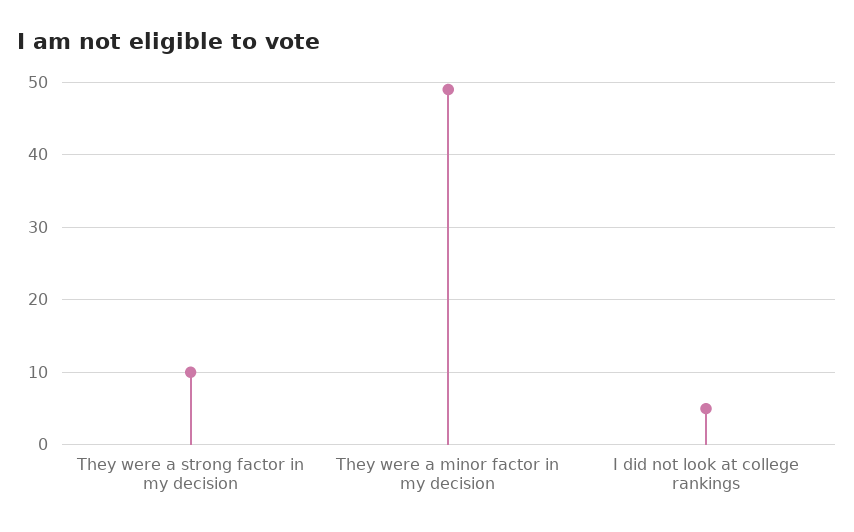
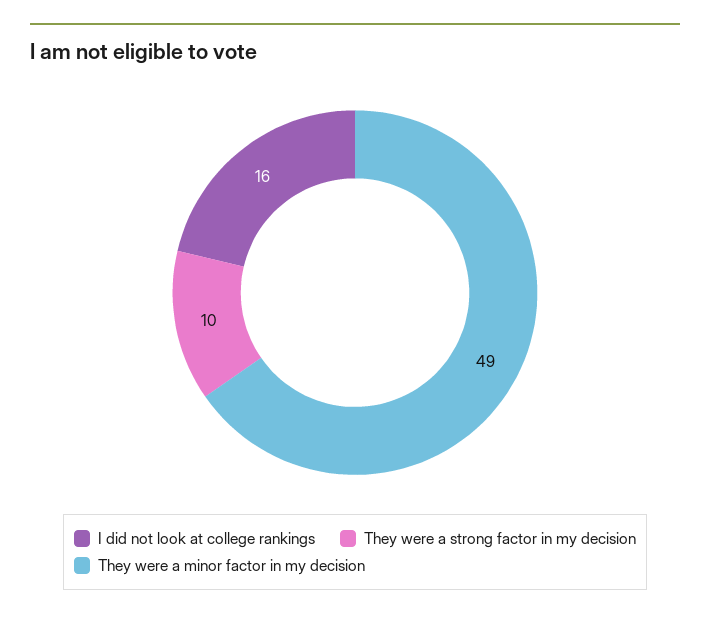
  {
    "They were a strong factor in my decision": 10,
    "They were a minor factor in my decision": 49,
-   "I did not look at college rankings": 5
+   "I did not look at college rankings": 16
  }

